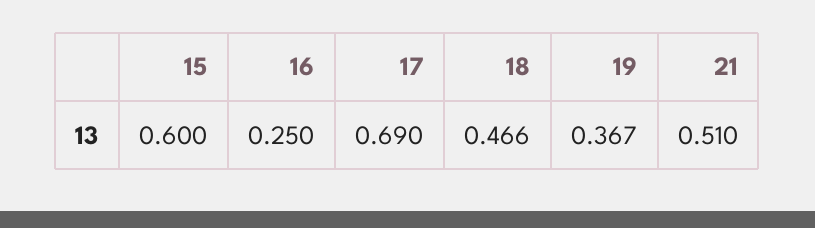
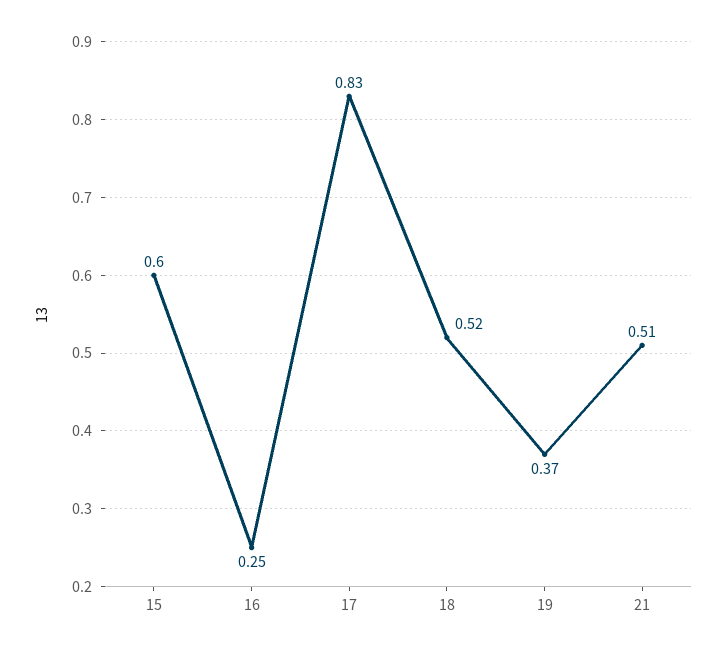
  {
    "15": 0.6,
    "16": 0.25,
-   "17": 0.69,
+   "17": 0.83,
-   "18": 0.466,
+   "18": 0.52,
    "19": 0.367,
    "21": 0.51
  }

